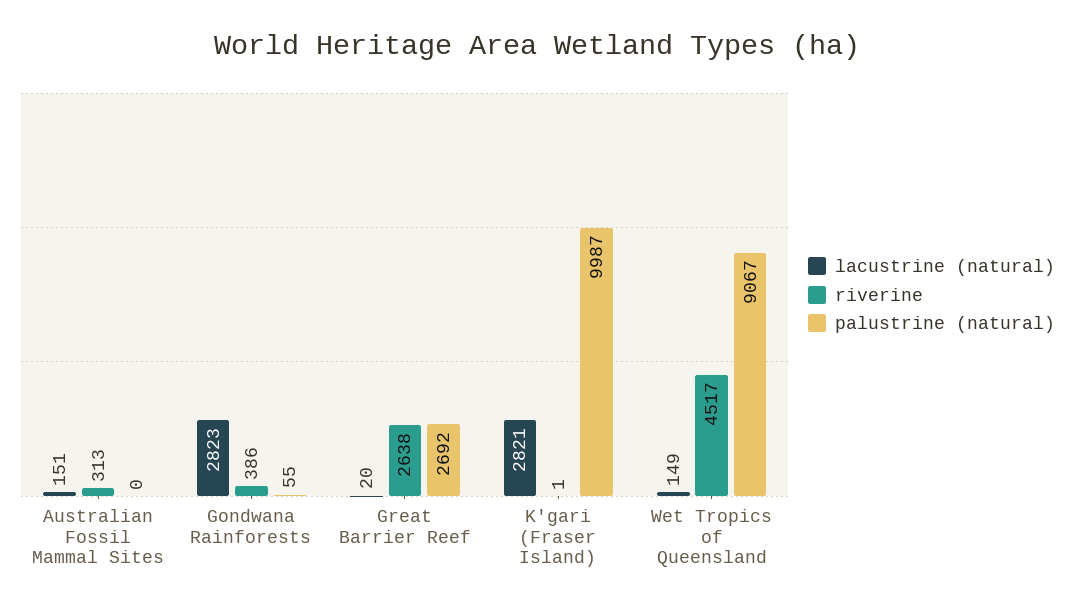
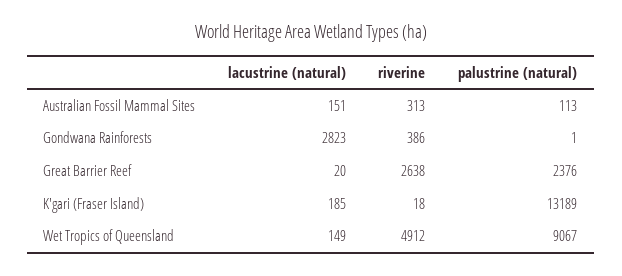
  {
    "lacustrine (natural)": {
      "Australian Fossil Mammal Sites": 151,
      "Gondwana Rainforests": 2823,
      "Great Barrier Reef": 20,
-     "K'gari (Fraser Island)": 2821,
+     "K'gari (Fraser Island)": 185,
      "Wet Tropics of Queensland": 149
    },
    "riverine": {
      "Australian Fossil Mammal Sites": 313,
      "Gondwana Rainforests": 386,
      "Great Barrier Reef": 2638,
-     "K'gari (Fraser Island)": 1,
+     "K'gari (Fraser Island)": 18,
-     "Wet Tropics of Queensland": 4517
+     "Wet Tropics of Queensland": 4912
    },
    "palustrine (natural)": {
-     "Australian Fossil Mammal Sites": 0,
+     "Australian Fossil Mammal Sites": 113,
-     "Gondwana Rainforests": 55,
+     "Gondwana Rainforests": 1,
-     "Great Barrier Reef": 2692,
+     "Great Barrier Reef": 2376,
-     "K'gari (Fraser Island)": 9987,
+     "K'gari (Fraser Island)": 13189,
      "Wet Tropics of Queensland": 9067
    }
  }

